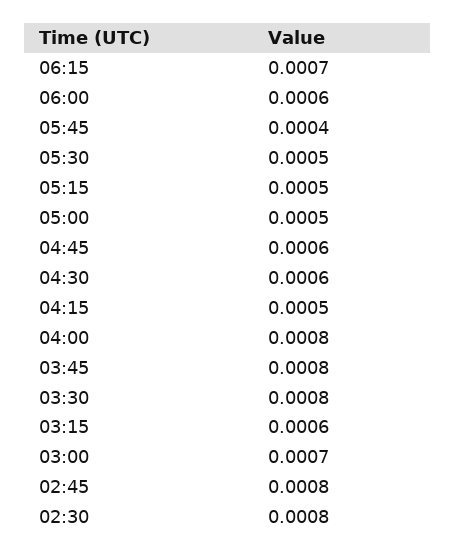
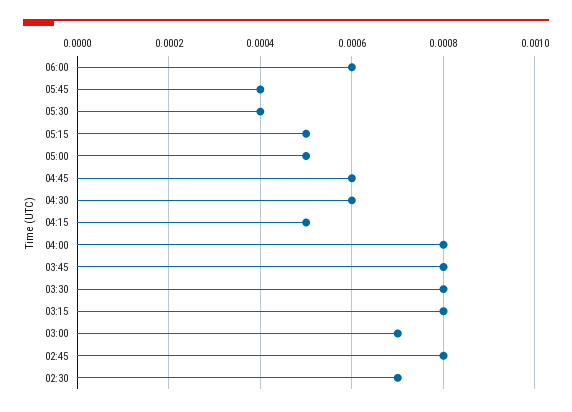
  {
-   "06:15": 0.0007,
    "06:00": 0.0006,
    "05:45": 0.0004,
-   "05:30": 0.0005,
+   "05:30": 0.0004,
    "05:15": 0.0005,
    "05:00": 0.0005,
    "04:45": 0.0006,
    "04:30": 0.0006,
    "04:15": 0.0005,
    "04:00": 0.0008,
    "03:45": 0.0008,
    "03:30": 0.0008,
-   "03:15": 0.0006,
+   "03:15": 0.0008,
    "03:00": 0.0007,
    "02:45": 0.0008,
-   "02:30": 0.0008
+   "02:30": 0.0007
  }

